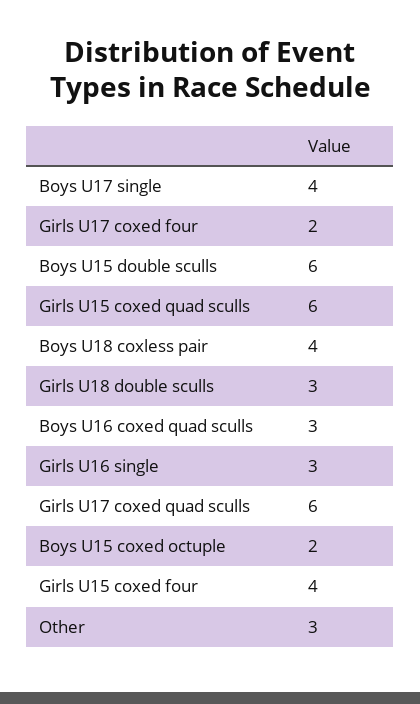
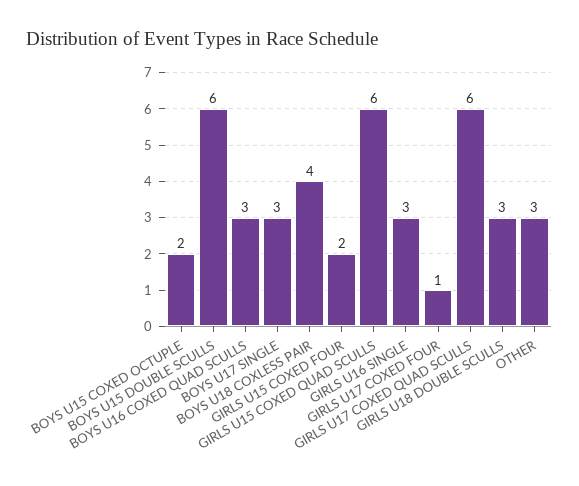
  {
-   "Boys U17 single": 4,
+   "Boys U17 single": 3,
-   "Girls U17 coxed four": 2,
+   "Girls U17 coxed four": 1,
    "Boys U15 double sculls": 6,
    "Girls U15 coxed quad sculls": 6,
    "Boys U18 coxless pair": 4,
    "Girls U18 double sculls": 3,
    "Boys U16 coxed quad sculls": 3,
    "Girls U16 single": 3,
    "Girls U17 coxed quad sculls": 6,
    "Boys U15 coxed octuple": 2,
-   "Girls U15 coxed four": 4,
+   "Girls U15 coxed four": 2,
    "Other": 3
  }

